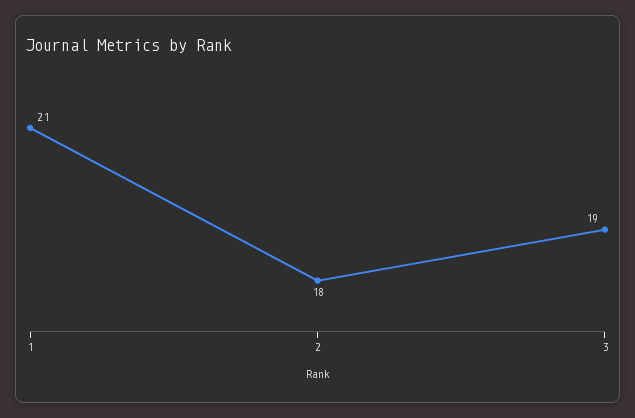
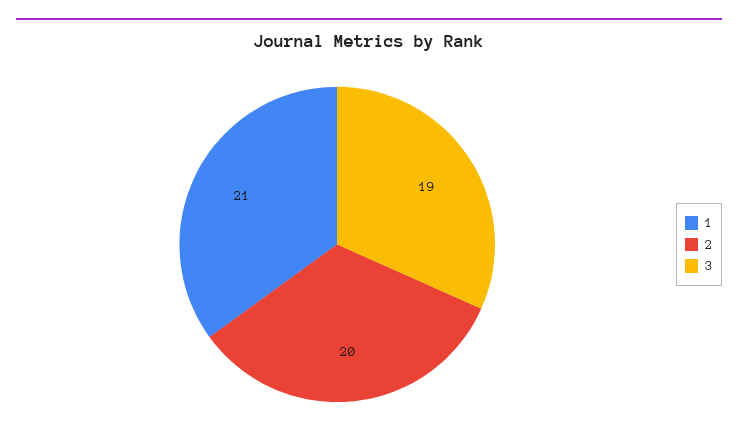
  {
    "1": 21,
-   "2": 18,
+   "2": 20,
    "3": 19
  }

